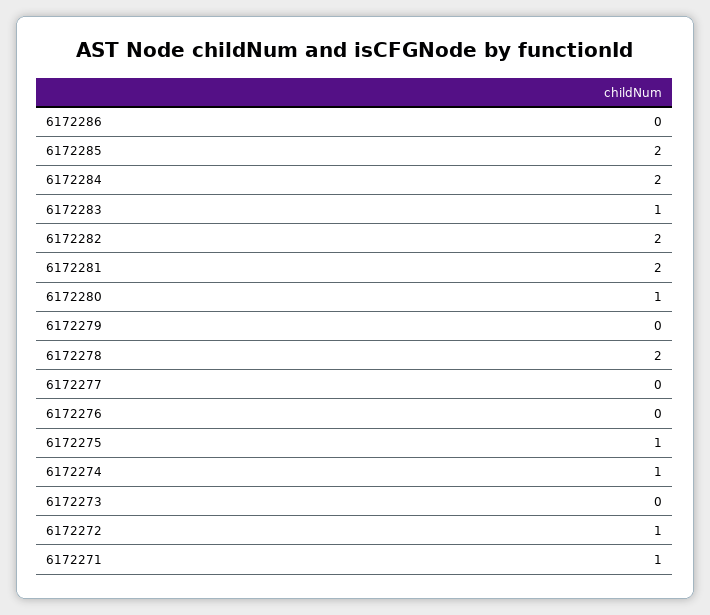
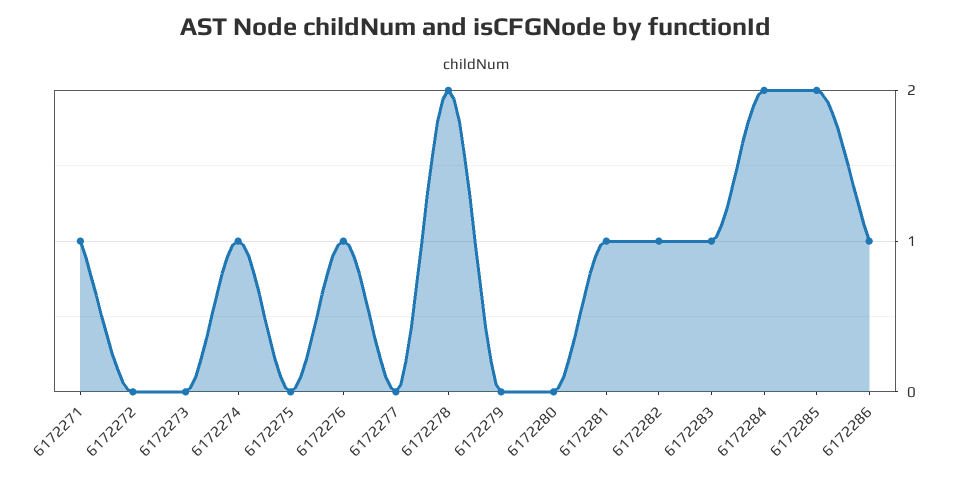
  {
-   "6172286": 0,
+   "6172286": 1,
    "6172285": 2,
    "6172284": 2,
    "6172283": 1,
-   "6172282": 2,
+   "6172282": 1,
-   "6172281": 2,
+   "6172281": 1,
-   "6172280": 1,
+   "6172280": 0,
    "6172279": 0,
    "6172278": 2,
    "6172277": 0,
-   "6172276": 0,
+   "6172276": 1,
-   "6172275": 1,
+   "6172275": 0,
    "6172274": 1,
    "6172273": 0,
-   "6172272": 1,
+   "6172272": 0,
    "6172271": 1
  }

